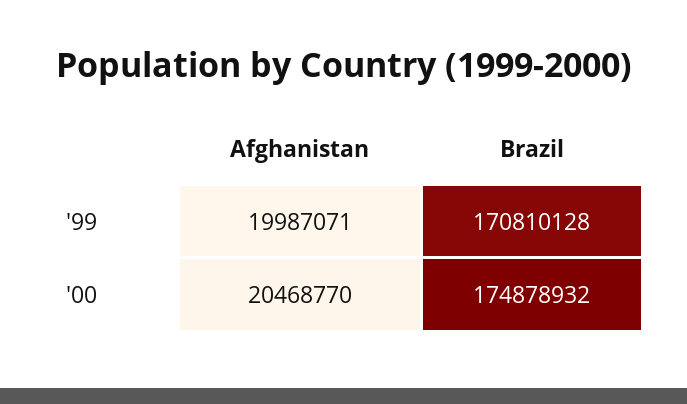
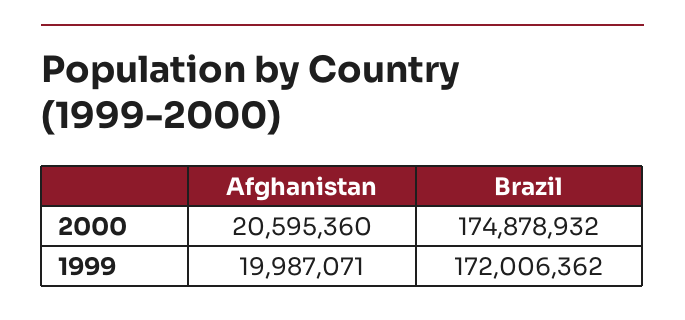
  {
    "Afghanistan": {
      "'99": 19987071,
-     "'00": 20468770
+     "'00": 20595360
    },
    "Brazil": {
-     "'99": 170810128,
+     "'99": 172006362,
      "'00": 174878932
    }
  }

